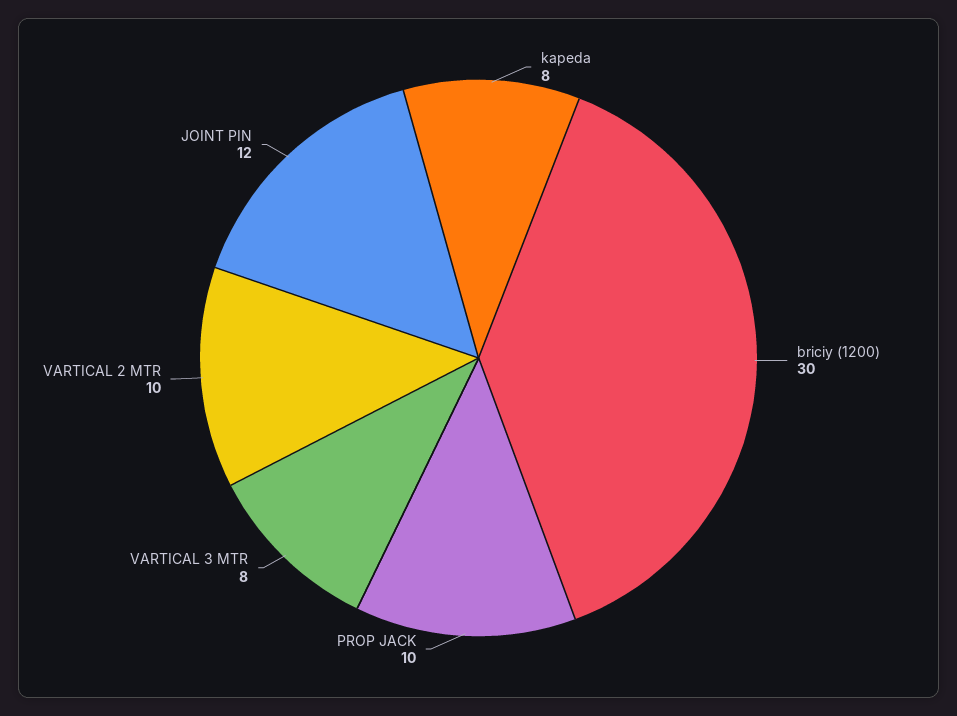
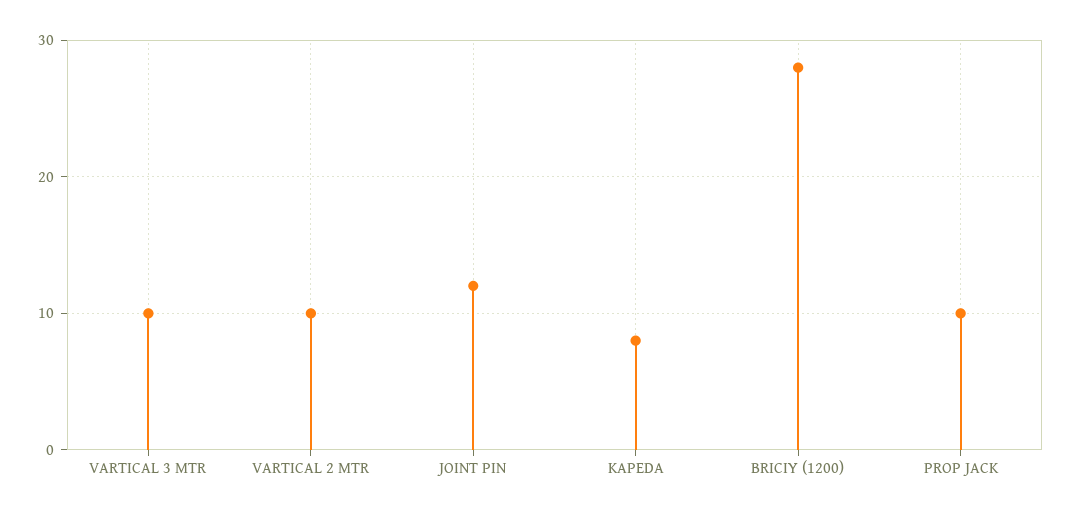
  {
    "kapeda": 8,
-   "briciy (1200)": 30,
+   "briciy (1200)": 28,
    "PROP JACK": 10,
-   "VARTICAL 3 MTR": 8,
+   "VARTICAL 3 MTR": 10,
    "VARTICAL 2 MTR": 10,
    "JOINT PIN": 12
  }

